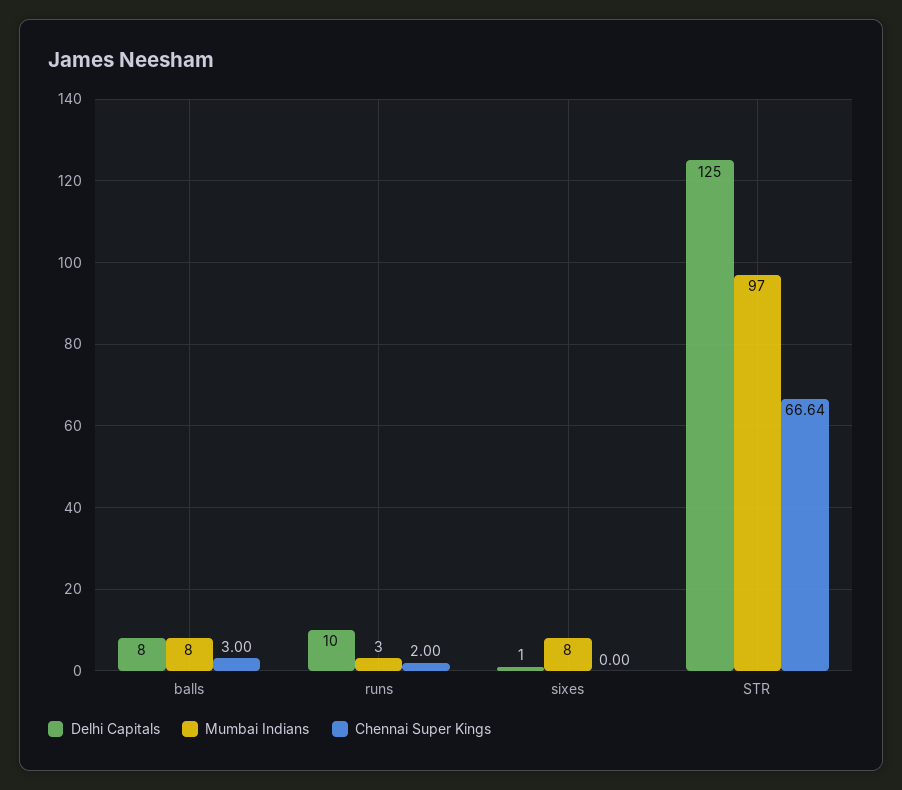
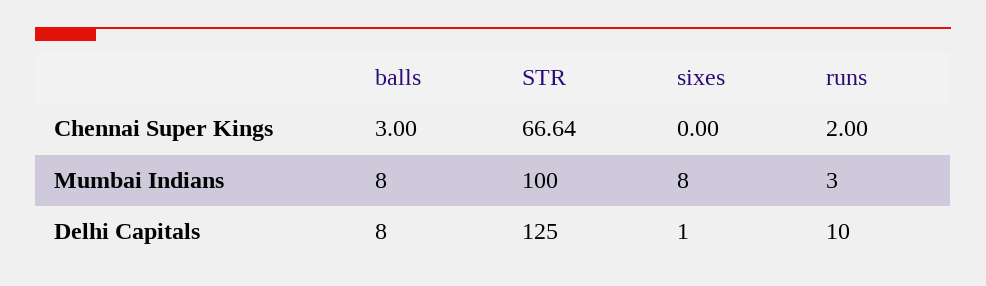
  {
    "Delhi Capitals": {
      "balls": 8,
      "runs": 10,
      "sixes": 1,
      "STR": 125
    },
    "Mumbai Indians": {
      "balls": 8,
      "runs": 3,
      "sixes": 8,
-     "STR": 97
+     "STR": 100
    },
    "Chennai Super Kings": {
      "balls": 3,
      "runs": 2,
      "sixes": 0,
      "STR": 66.64
    }
  }

